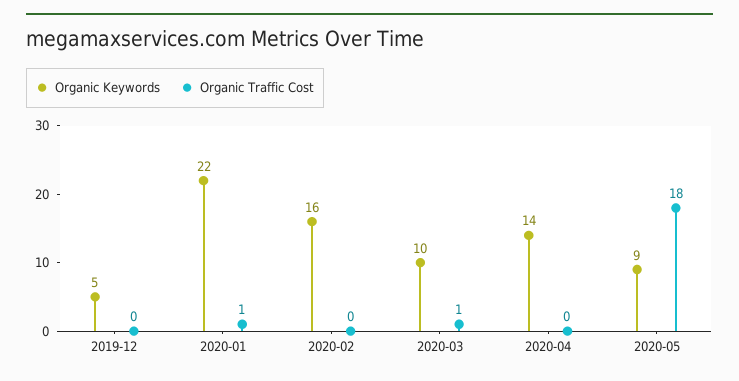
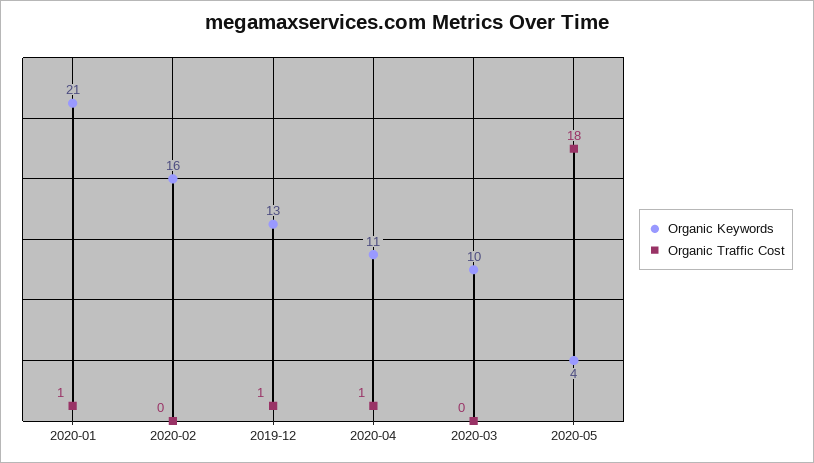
  {
    "Organic Keywords": {
-     "2019-12": 5,
+     "2019-12": 13,
-     "2020-01": 22,
+     "2020-01": 21,
      "2020-02": 16,
      "2020-03": 10,
-     "2020-04": 14,
+     "2020-04": 11,
-     "2020-05": 9
+     "2020-05": 4
    },
    "Organic Traffic Cost": {
-     "2019-12": 0,
+     "2019-12": 1,
      "2020-01": 1,
      "2020-02": 0,
-     "2020-03": 1,
+     "2020-03": 0,
-     "2020-04": 0,
+     "2020-04": 1,
      "2020-05": 18
    }
  }

